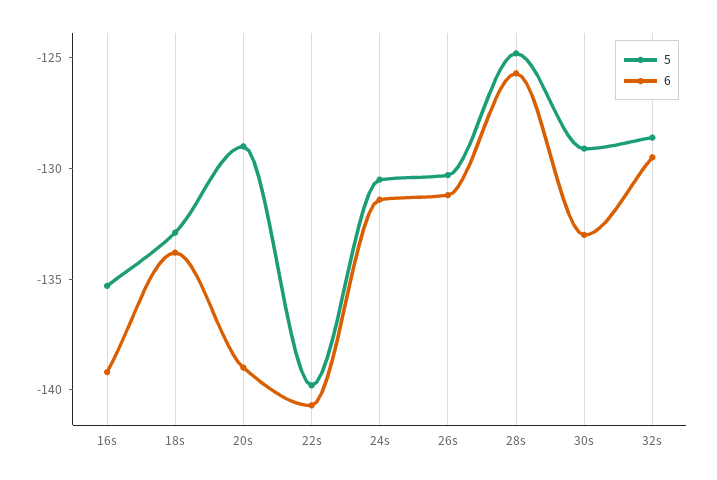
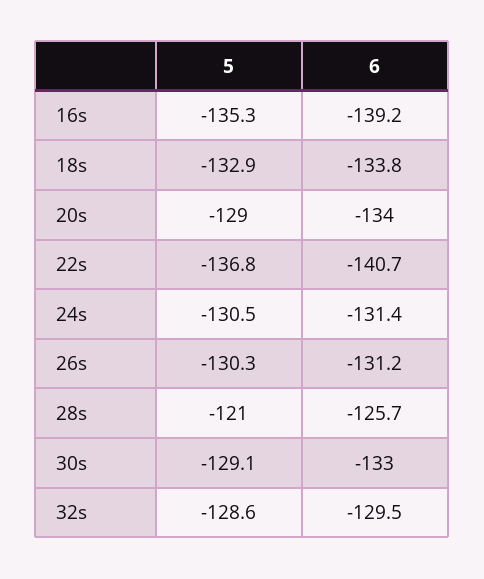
  {
    "5": {
      "16s": -135.3,
      "18s": -132.9,
      "20s": -129,
-     "22s": -140,
+     "22s": -136.8,
      "24s": -130.5,
      "26s": -130.3,
-     "28s": -125,
+     "28s": -121,
      "30s": -129.1,
      "32s": -128.6
    },
    "6": {
      "16s": -139.2,
      "18s": -133.8,
-     "20s": -139,
+     "20s": -134,
      "22s": -140.7,
      "24s": -131.4,
      "26s": -131.2,
      "28s": -125.7,
      "30s": -133,
      "32s": -129.5
    }
  }

